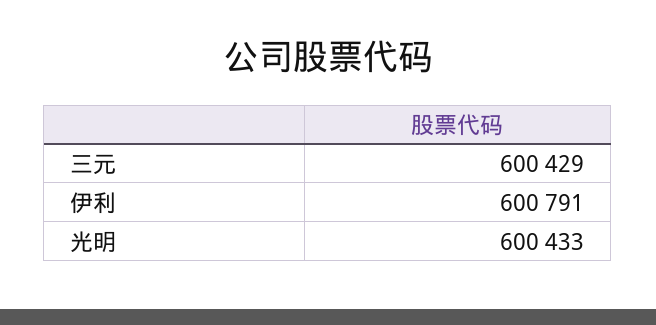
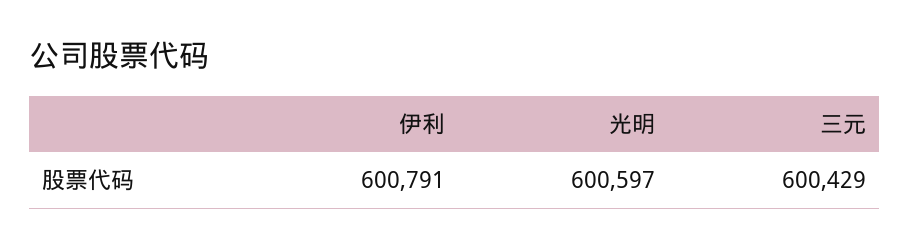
  {
    "三元": 600429,
    "伊利": 600791,
-   "光明": 600433
+   "光明": 600597
  }

